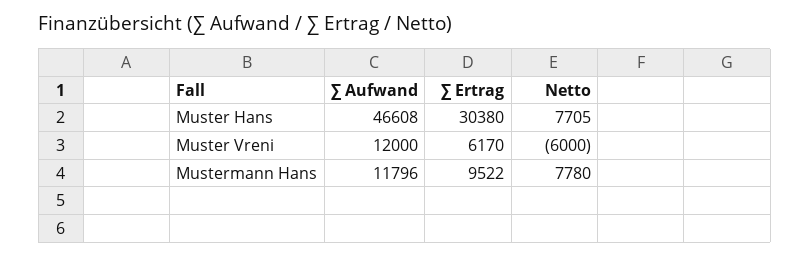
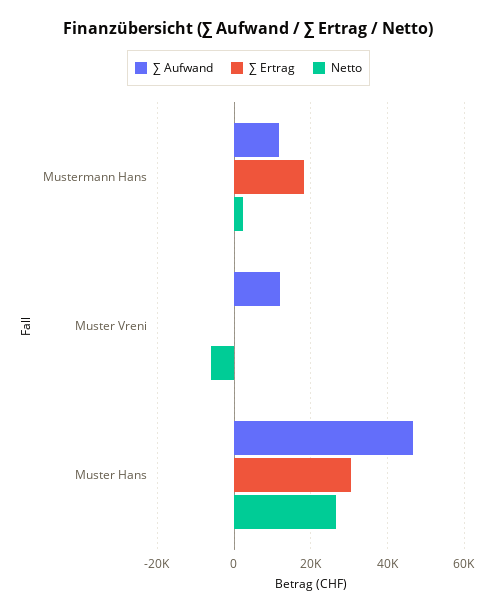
  {
    "∑ Aufwand": {
      "Muster Hans": 46608,
      "Muster Vreni": 12000,
      "Mustermann Hans": 11796
    },
    "∑ Ertrag": {
      "Muster Hans": 30380,
-     "Muster Vreni": 6170,
+     "Muster Vreni": 0,
-     "Mustermann Hans": 9522
+     "Mustermann Hans": 18000
    },
    "Netto": {
-     "Muster Hans": 7705,
+     "Muster Hans": 26000,
      "Muster Vreni": -6000,
-     "Mustermann Hans": 7780
+     "Mustermann Hans": 2000
    }
  }

